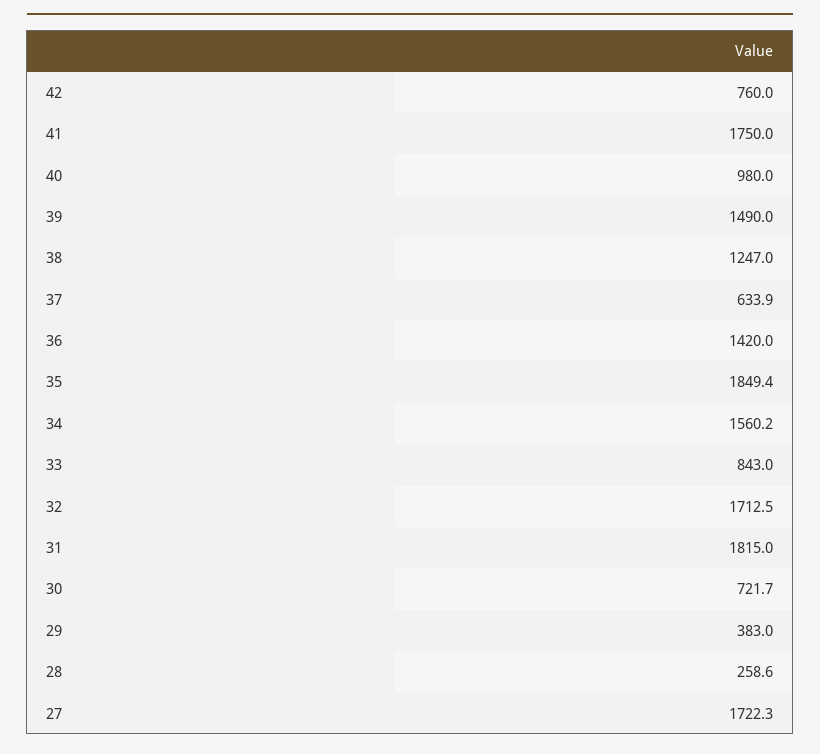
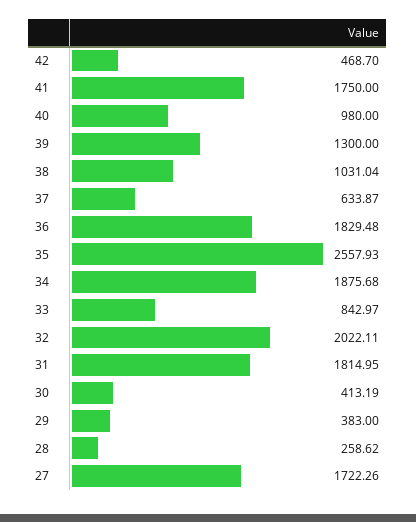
  {
-   "42": 760,
+   "42": 468.7,
    "41": 1750,
    "40": 980,
-   "39": 1490,
+   "39": 1300,
-   "38": 1247,
+   "38": 1031.04,
    "37": 633.87,
-   "36": 1420,
+   "36": 1829.48,
-   "35": 1849.4,
+   "35": 2557.93,
-   "34": 1560.2,
+   "34": 1875.68,
    "33": 842.97,
-   "32": 1712.5,
+   "32": 2022.11,
    "31": 1814.95,
-   "30": 721.7,
+   "30": 413.19,
    "29": 383,
    "28": 258.62,
    "27": 1722.26
  }

